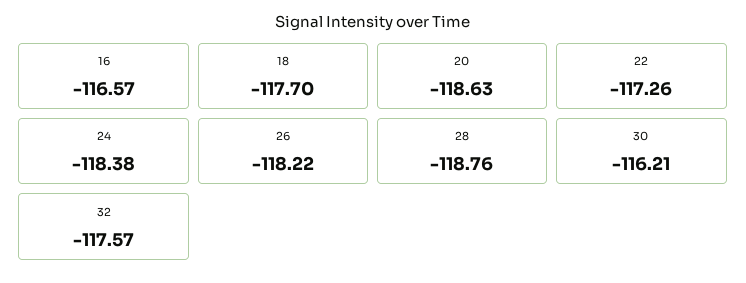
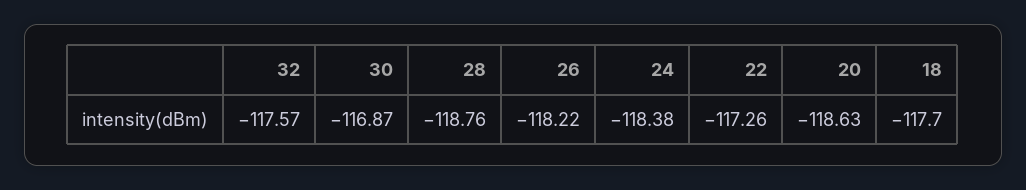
  {
-   "16": -116.57,
    "18": -117.7,
    "20": -118.63,
    "22": -117.26,
    "24": -118.38,
    "26": -118.22,
    "28": -118.76,
-   "30": -116.21,
+   "30": -116.87,
    "32": -117.57
  }

